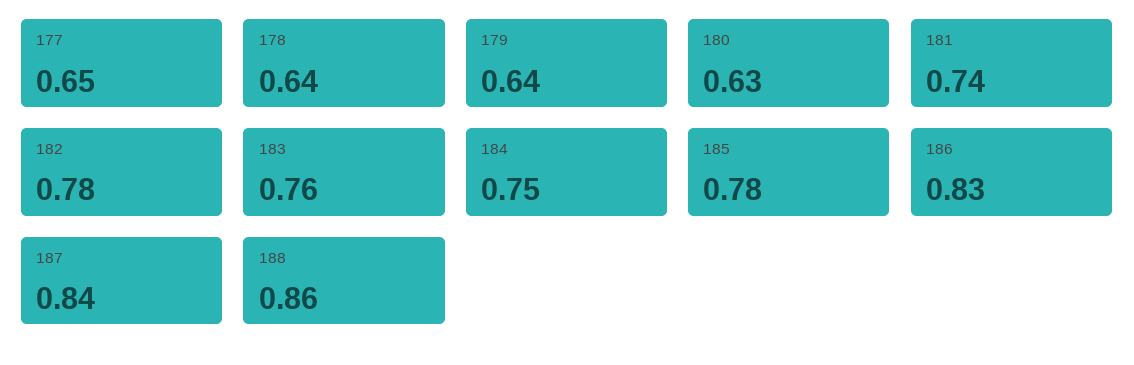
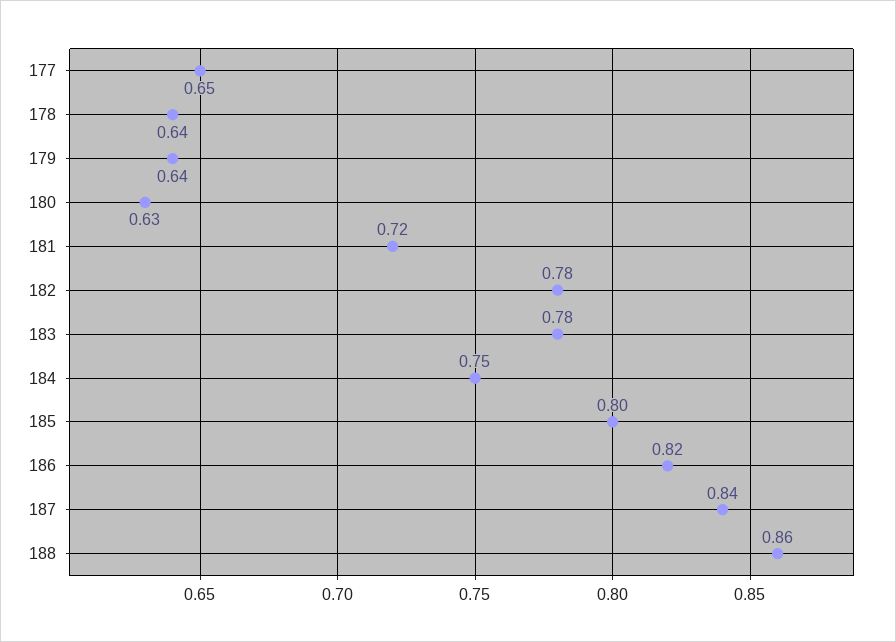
  {
    "177": 0.65,
    "178": 0.64,
    "179": 0.64,
    "180": 0.63,
-   "181": 0.74,
+   "181": 0.72,
    "182": 0.78,
-   "183": 0.76,
+   "183": 0.78,
    "184": 0.75,
-   "185": 0.78,
+   "185": 0.8,
-   "186": 0.83,
+   "186": 0.82,
    "187": 0.84,
    "188": 0.86
  }

